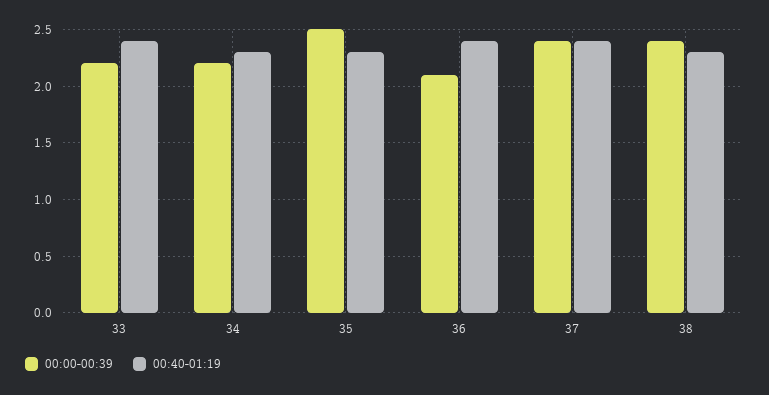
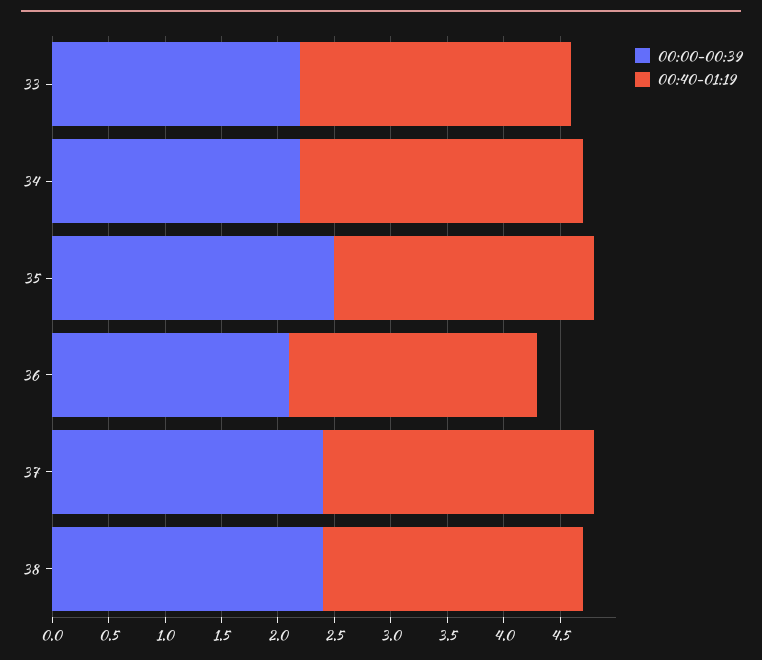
  {
    "00:00-00:39": {
      "33": 2.2,
      "34": 2.2,
      "35": 2.5,
      "36": 2.1,
      "37": 2.4,
      "38": 2.4
    },
    "00:40-01:19": {
      "33": 2.4,
-     "34": 2.3,
+     "34": 2.5,
      "35": 2.3,
-     "36": 2.4,
+     "36": 2.2,
      "37": 2.4,
      "38": 2.3
    }
  }

